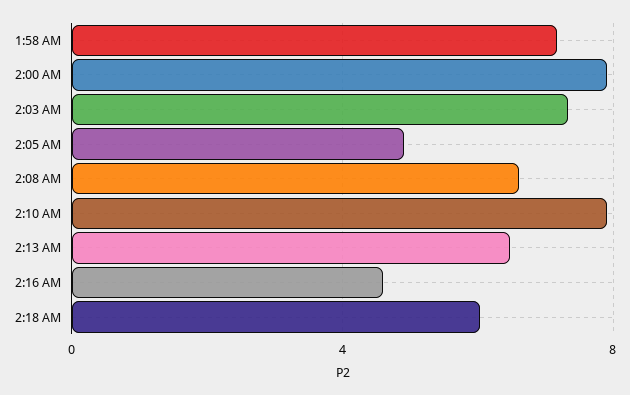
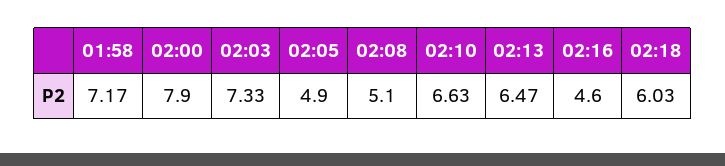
  {
    "1:58 AM": 7.17,
    "2:00 AM": 7.9,
    "2:03 AM": 7.33,
    "2:05 AM": 4.9,
-   "2:08 AM": 6.5,
+   "2:08 AM": 5.1,
-   "2:10 AM": 8,
+   "2:10 AM": 6.63,
    "2:13 AM": 6.47,
    "2:16 AM": 4.6,
    "2:18 AM": 6.03
  }

